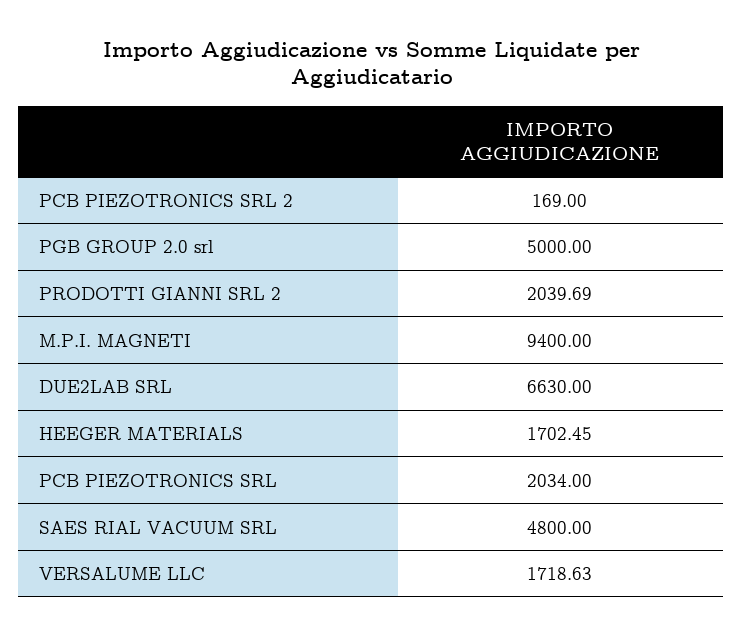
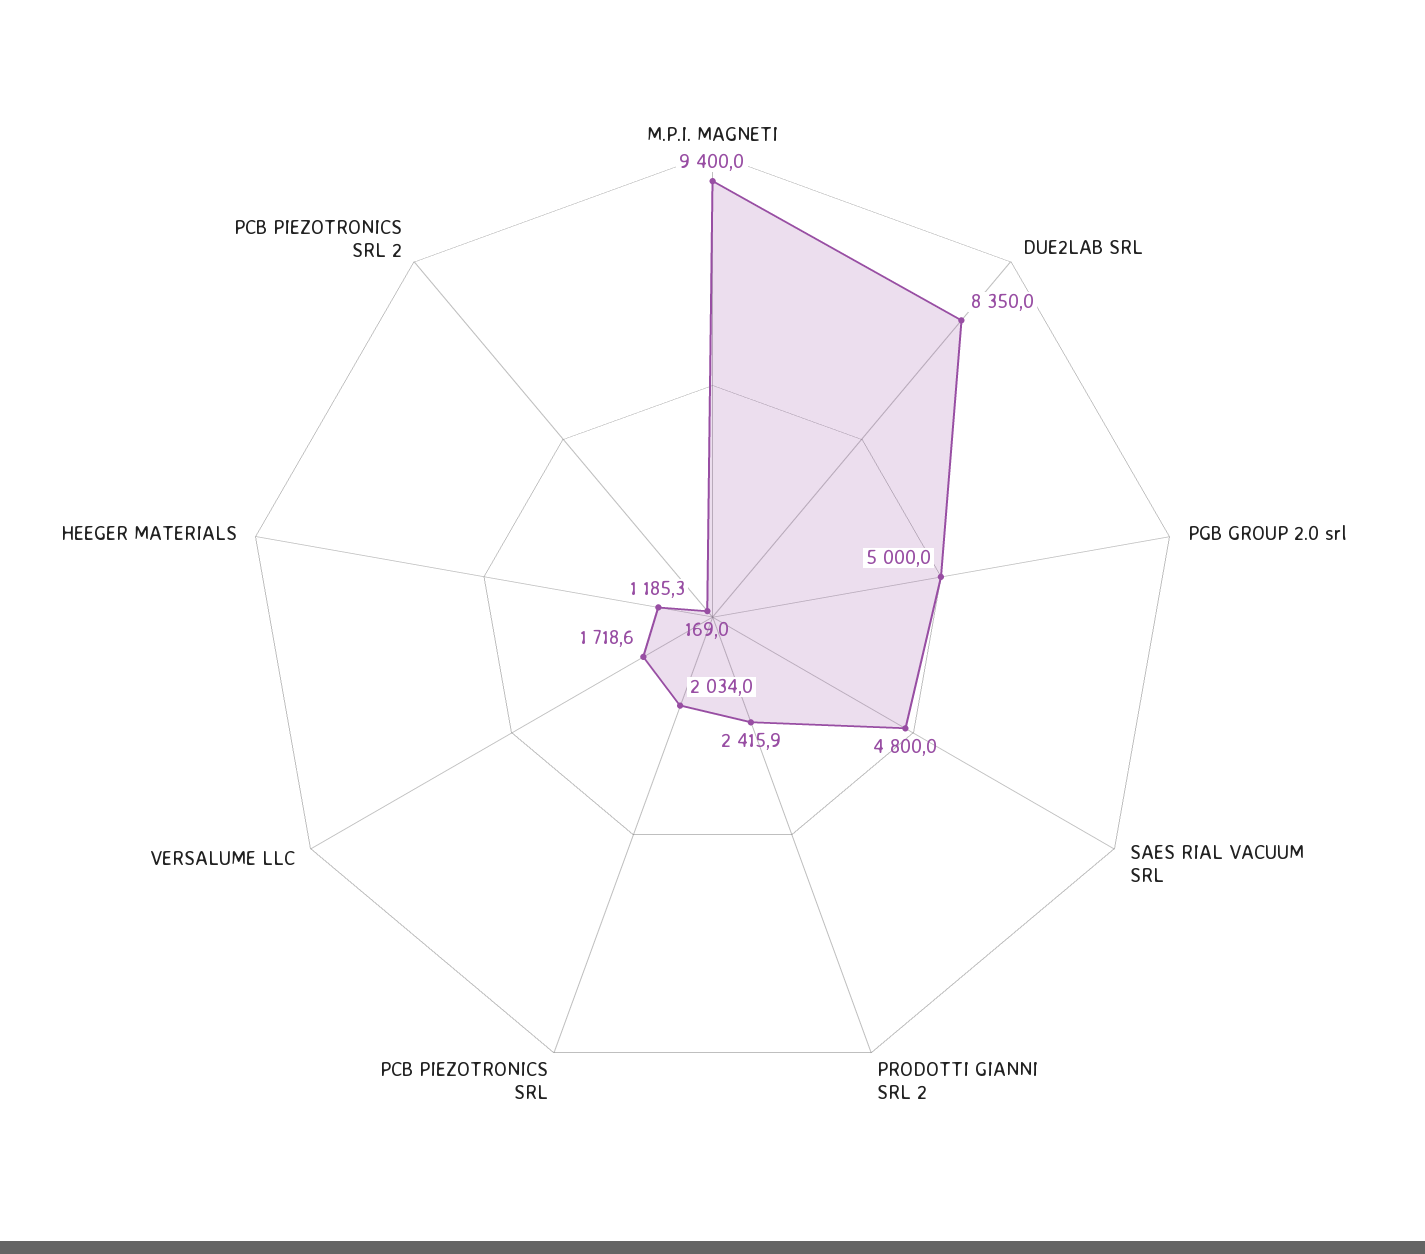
  {
    "PCB PIEZOTRONICS SRL 2": 169,
    "PGB GROUP 2.0 srl": 5000,
-   "PRODOTTI GIANNI SRL 2": 2039.69,
+   "PRODOTTI GIANNI SRL 2": 2415.9,
    "M.P.I. MAGNETI": 9400,
-   "DUE2LAB SRL": 6630,
+   "DUE2LAB SRL": 8350,
-   "HEEGER MATERIALS": 1702.45,
+   "HEEGER MATERIALS": 1185.3,
    "PCB PIEZOTRONICS SRL": 2034,
    "SAES RIAL VACUUM SRL": 4800,
    "VERSALUME LLC": 1718.63
  }

